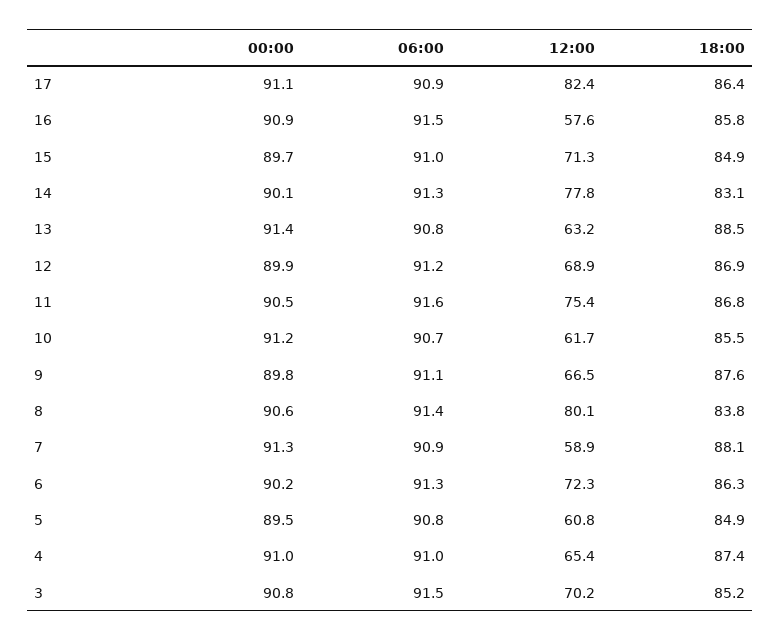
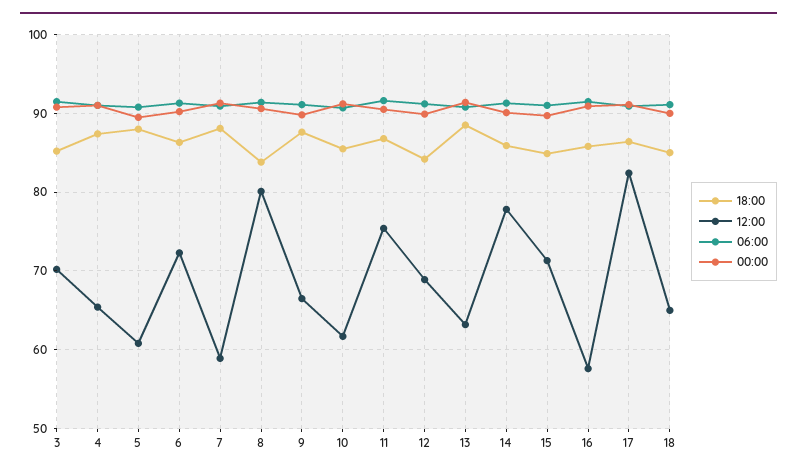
  {
    "00:00": {
      "17": 91.1,
      "16": 90.9,
      "15": 89.7,
      "14": 90.1,
      "13": 91.4,
      "12": 89.9,
      "11": 90.5,
      "10": 91.2,
      "9": 89.8,
      "8": 90.6,
      "7": 91.3,
      "6": 90.2,
      "5": 89.5,
      "4": 91,
-     "3": 90.8
+     "3": 90.8,
+     "18": 90
    },
    "06:00": {
      "17": 90.9,
      "16": 91.5,
      "15": 91,
      "14": 91.3,
      "13": 90.8,
      "12": 91.2,
      "11": 91.6,
      "10": 90.7,
      "9": 91.1,
      "8": 91.4,
      "7": 90.9,
      "6": 91.3,
      "5": 90.8,
      "4": 91,
-     "3": 91.5
+     "3": 91.5,
+     "18": 91
    },
    "12:00": {
      "17": 82.4,
      "16": 57.6,
      "15": 71.3,
      "14": 77.8,
      "13": 63.2,
      "12": 68.9,
      "11": 75.4,
      "10": 61.7,
      "9": 66.5,
      "8": 80.1,
      "7": 58.9,
      "6": 72.3,
      "5": 60.8,
      "4": 65.4,
-     "3": 70.2
+     "3": 70.2,
+     "18": 65
    },
    "18:00": {
      "17": 86.4,
      "16": 85.8,
      "15": 84.9,
-     "14": 83.1,
+     "14": 86,
      "13": 88.5,
-     "12": 86.9,
+     "12": 84,
      "11": 86.8,
      "10": 85.5,
      "9": 87.6,
      "8": 83.8,
      "7": 88.1,
      "6": 86.3,
-     "5": 84.9,
+     "5": 88,
      "4": 87.4,
-     "3": 85.2
+     "3": 85.2,
+     "18": 85
    }
  }

